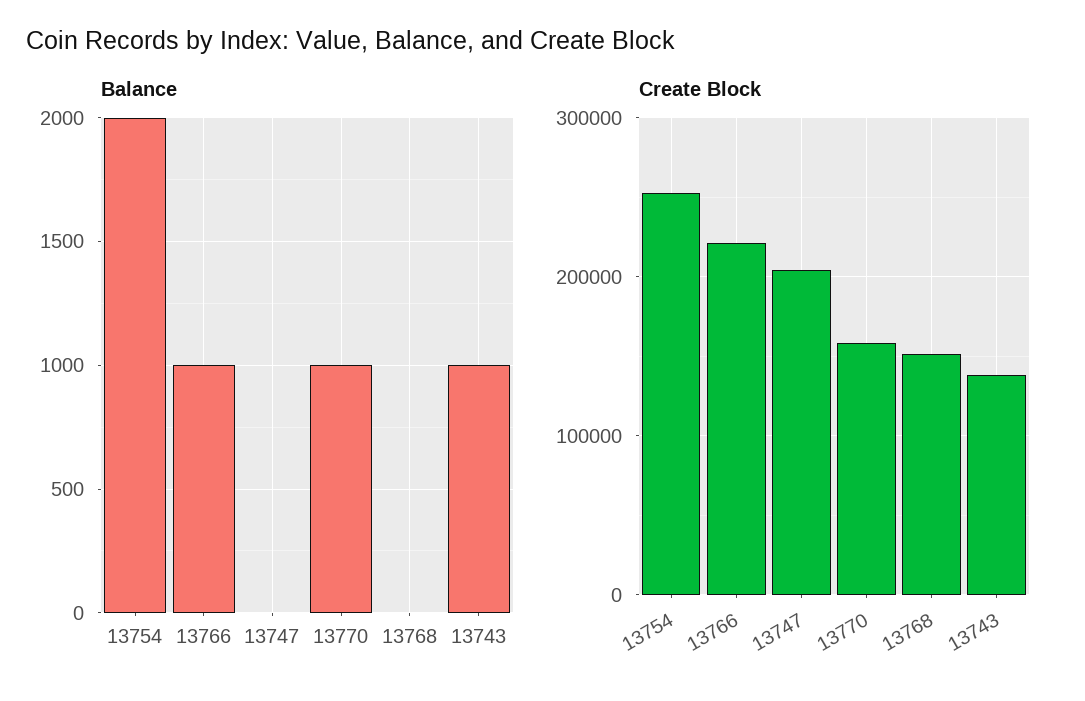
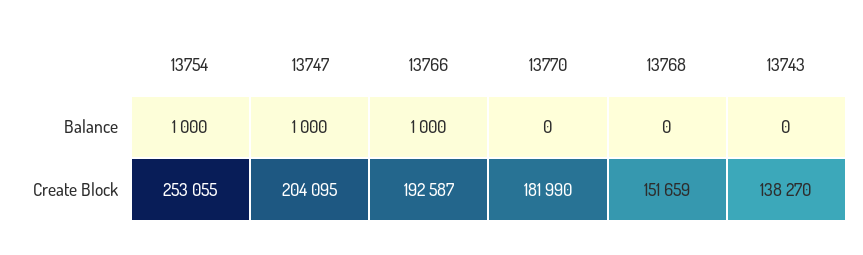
  {
    "Balance": {
-     "13754": 2000,
+     "13754": 1000,
      "13766": 1000,
-     "13747": 0,
+     "13747": 1000,
-     "13770": 1000,
+     "13770": 0,
      "13768": 0,
-     "13743": 1000
+     "13743": 0
    },
    "Create Block": {
      "13754": 253055,
-     "13766": 220000,
+     "13766": 192587,
      "13747": 204095,
-     "13770": 160000,
+     "13770": 181990,
      "13768": 151659,
      "13743": 138270
    }
  }

